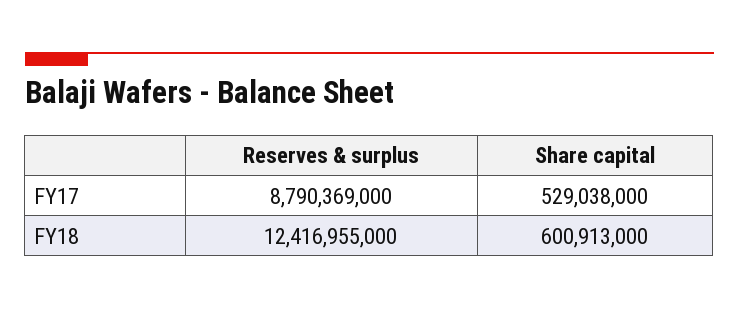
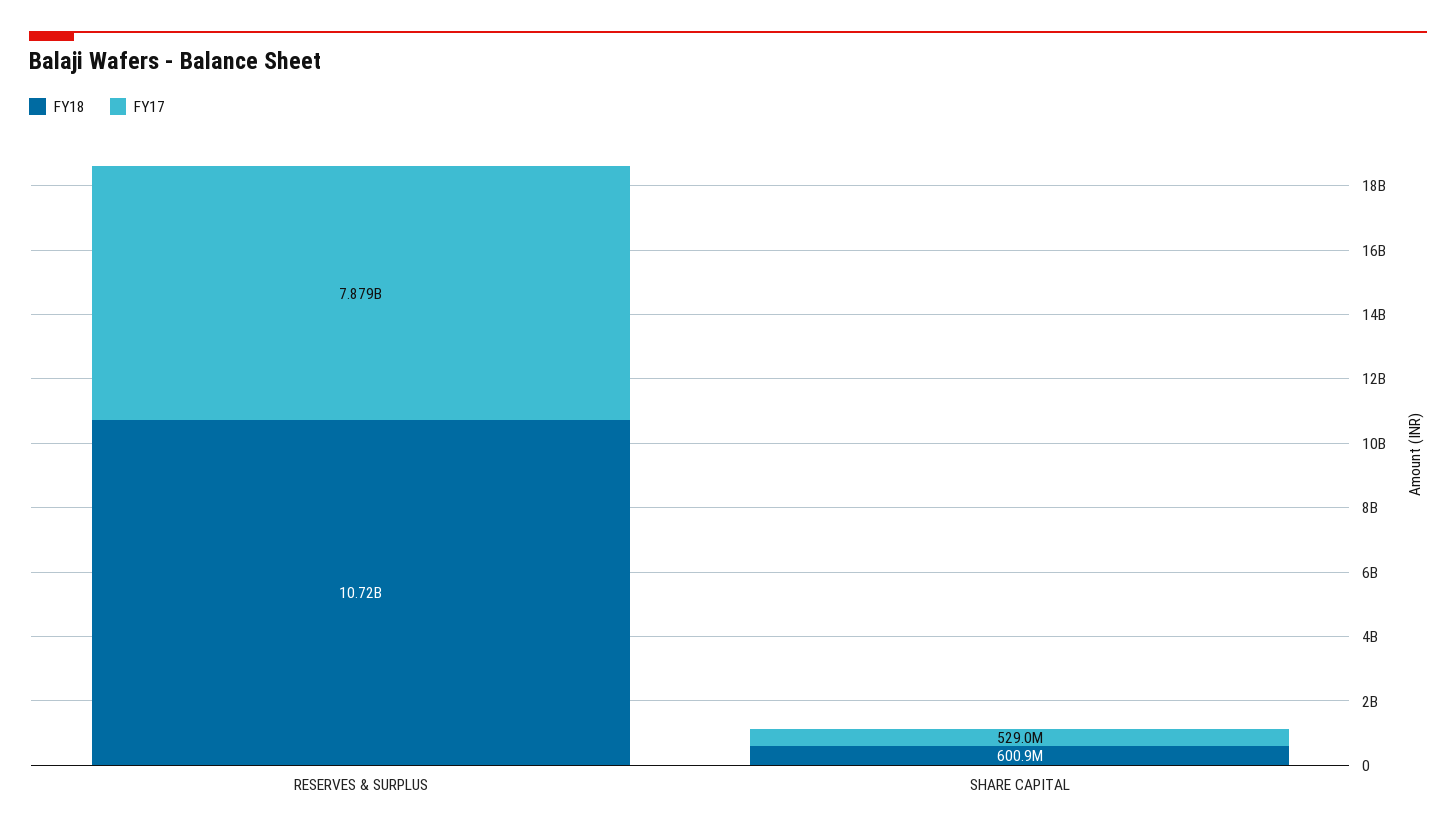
  {
    "FY17": {
-     "Reserves & surplus": 8790369000,
+     "Reserves & surplus": 7879000000,
      "Share capital": 529038000
    },
    "FY18": {
-     "Reserves & surplus": 12416955000,
+     "Reserves & surplus": 10720000000,
      "Share capital": 600913000
    }
  }

